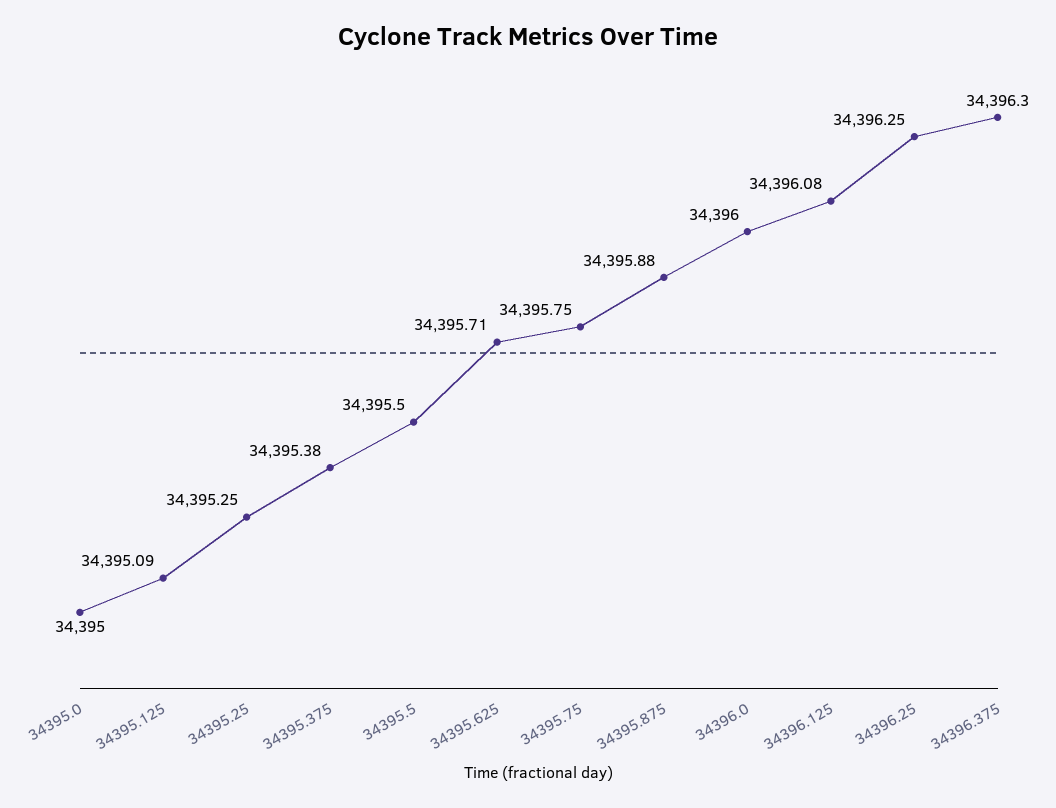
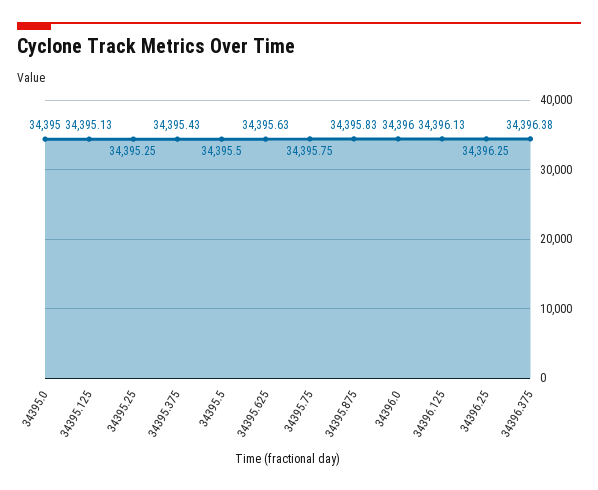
  {
    "34395.0": 34395,
-   "34395.125": 34395.09,
+   "34395.125": 34395.13,
    "34395.25": 34395.25,
-   "34395.375": 34395.38,
+   "34395.375": 34395.43,
    "34395.5": 34395.5,
-   "34395.625": 34395.71,
+   "34395.625": 34395.63,
    "34395.75": 34395.75,
-   "34395.875": 34395.88,
+   "34395.875": 34395.83,
    "34396.0": 34396,
-   "34396.125": 34396.08,
+   "34396.125": 34396.13,
    "34396.25": 34396.25,
-   "34396.375": 34396.3
+   "34396.375": 34396.38
  }

